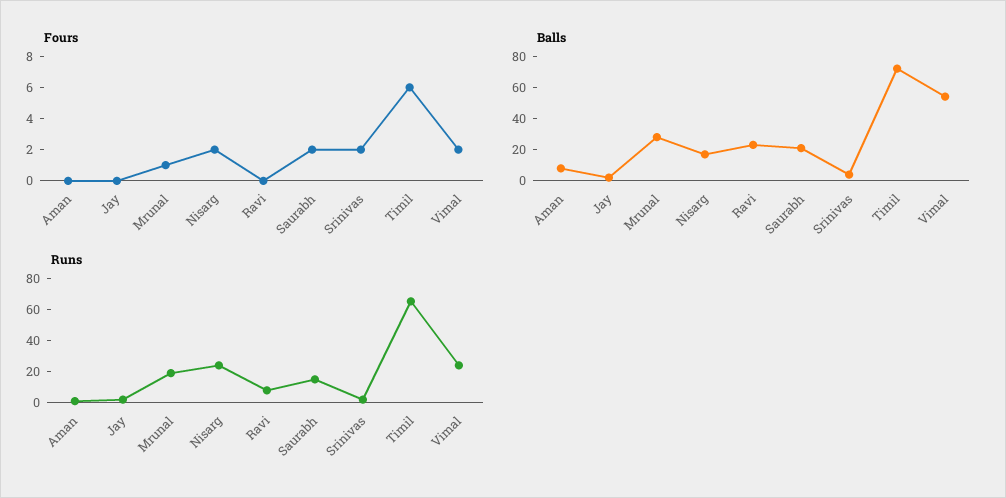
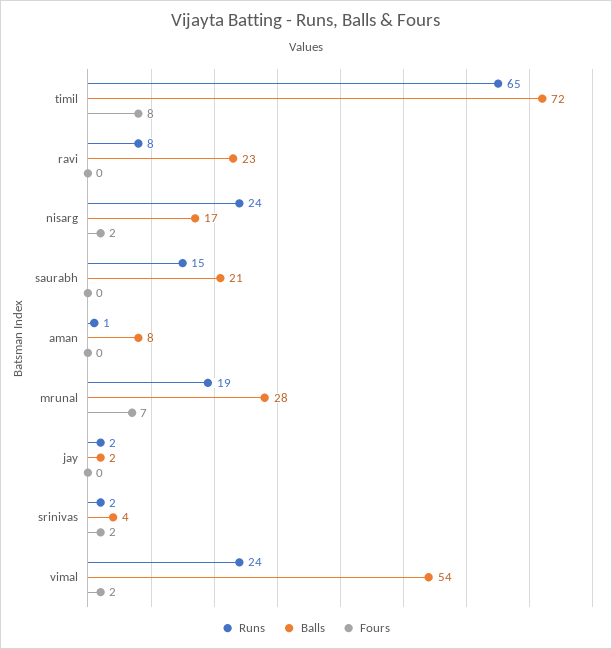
  {
    "Fours": {
      "Aman": 0,
      "Jay": 0,
-     "Mrunal": 1,
+     "Mrunal": 7,
      "Nisarg": 2,
      "Ravi": 0,
-     "Saurabh": 2,
+     "Saurabh": 0,
      "Srinivas": 2,
-     "Timil": 6,
+     "Timil": 8,
      "Vimal": 2
    },
    "Balls": {
      "Aman": 8,
      "Jay": 2,
      "Mrunal": 28,
      "Nisarg": 17,
      "Ravi": 23,
      "Saurabh": 21,
      "Srinivas": 4,
      "Timil": 72,
      "Vimal": 54
    },
    "Runs": {
      "Aman": 1,
      "Jay": 2,
      "Mrunal": 19,
      "Nisarg": 24,
      "Ravi": 8,
      "Saurabh": 15,
      "Srinivas": 2,
      "Timil": 65,
      "Vimal": 24
    }
  }

